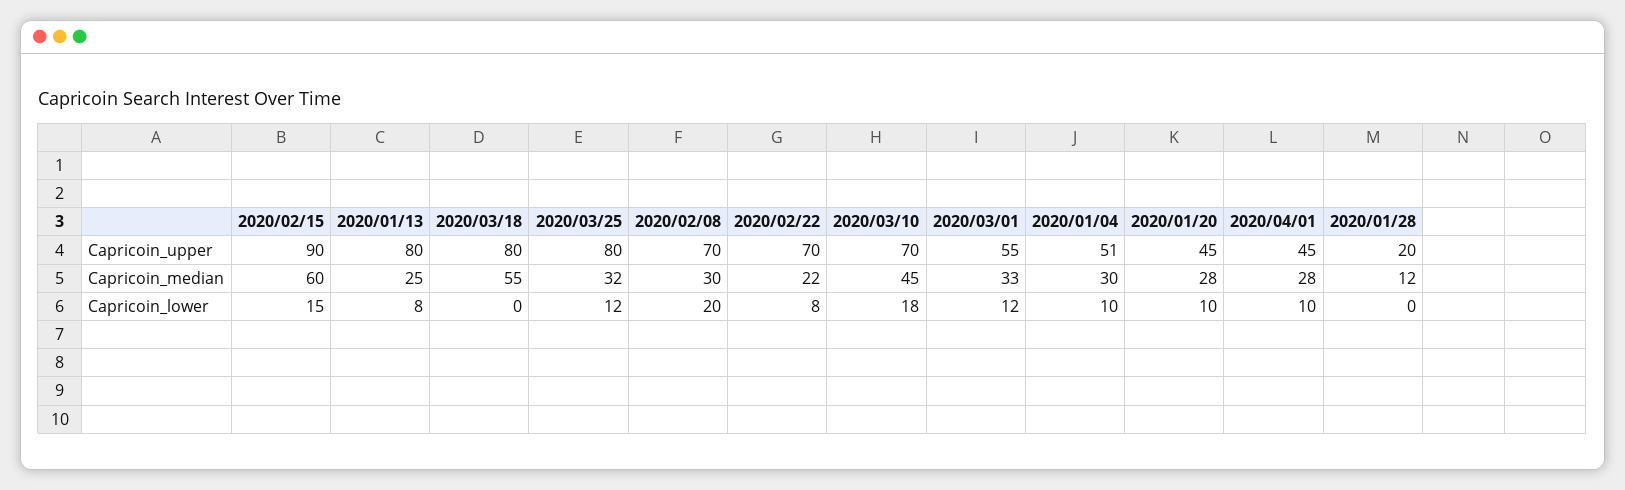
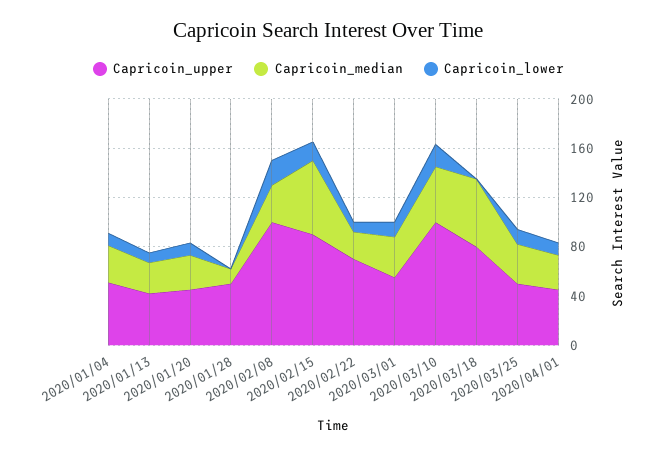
  {
    "Capricoin_upper": {
      "2020/02/15": 90,
-     "2020/01/13": 80,
+     "2020/01/13": 40,
      "2020/03/18": 80,
-     "2020/03/25": 80,
+     "2020/03/25": 50,
-     "2020/02/08": 70,
+     "2020/02/08": 100,
      "2020/02/22": 70,
-     "2020/03/10": 70,
+     "2020/03/10": 100,
      "2020/03/01": 55,
      "2020/01/04": 51,
      "2020/01/20": 45,
      "2020/04/01": 45,
-     "2020/01/28": 20
+     "2020/01/28": 50
    },
    "Capricoin_median": {
      "2020/02/15": 60,
      "2020/01/13": 25,
      "2020/03/18": 55,
      "2020/03/25": 32,
      "2020/02/08": 30,
      "2020/02/22": 22,
      "2020/03/10": 45,
      "2020/03/01": 33,
      "2020/01/04": 30,
      "2020/01/20": 28,
      "2020/04/01": 28,
      "2020/01/28": 12
    },
    "Capricoin_lower": {
      "2020/02/15": 15,
      "2020/01/13": 8,
      "2020/03/18": 0,
      "2020/03/25": 12,
      "2020/02/08": 20,
      "2020/02/22": 8,
      "2020/03/10": 18,
      "2020/03/01": 12,
      "2020/01/04": 10,
      "2020/01/20": 10,
      "2020/04/01": 10,
      "2020/01/28": 0
    }
  }

